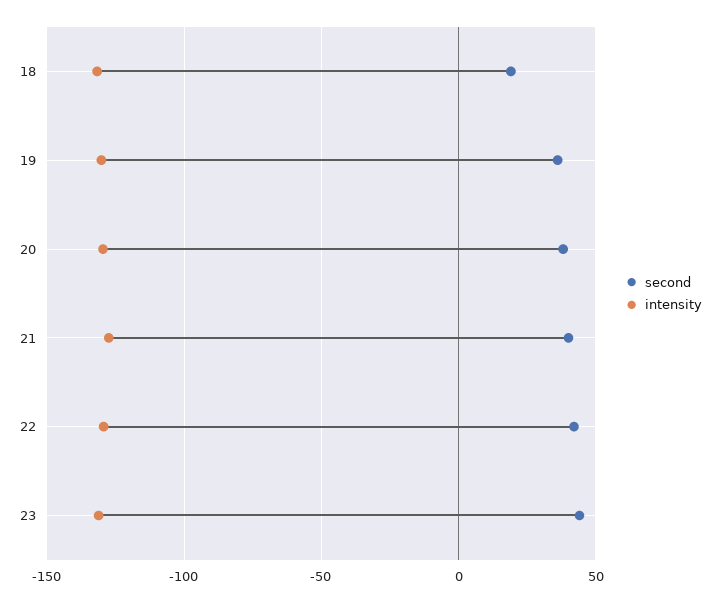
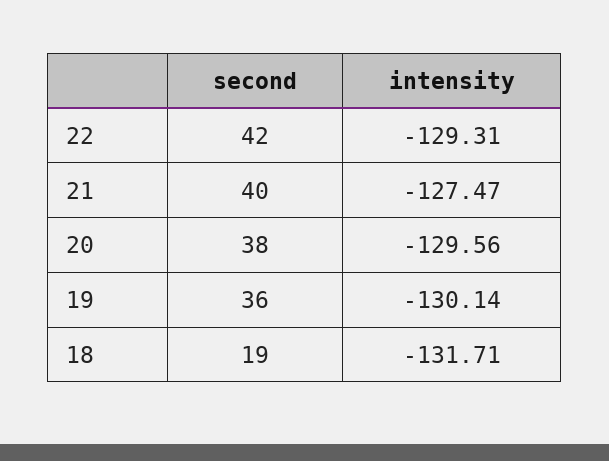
  {
    "second": {
      "18": 19,
      "19": 36,
      "20": 38,
      "21": 40,
-     "22": 42,
+     "22": 42
-     "23": 45
    },
    "intensity": {
      "18": -131.71,
      "19": -130.14,
      "20": -129.56,
      "21": -127.47,
-     "22": -129.31,
+     "22": -129.31
-     "23": -130
    }
  }

